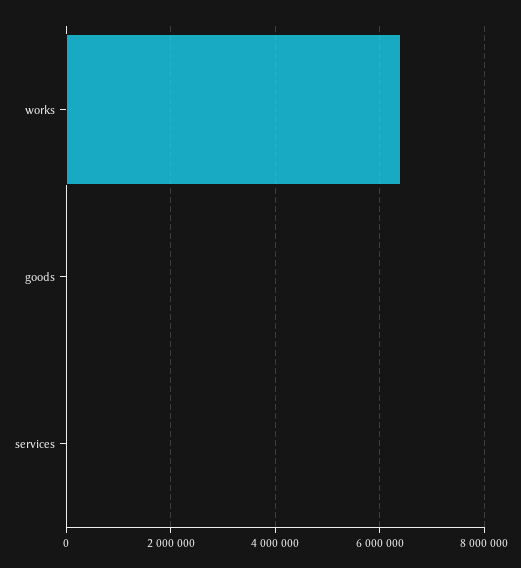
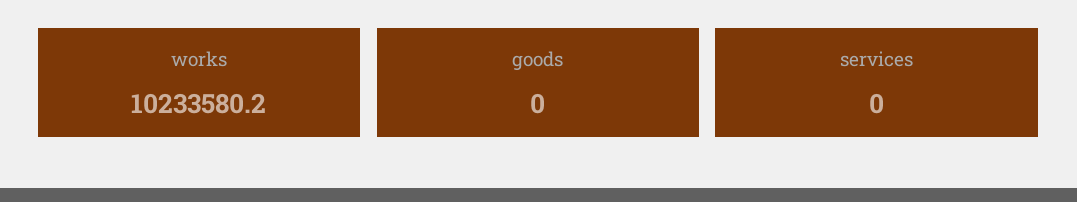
  {
-   "works": 6400000,
+   "works": 10233580.2,
    "goods": 0,
    "services": 0
  }

